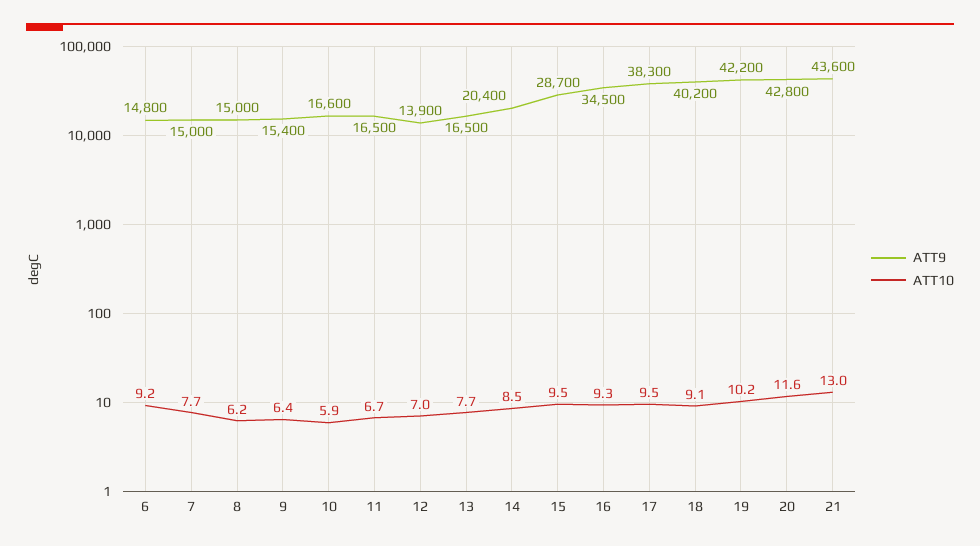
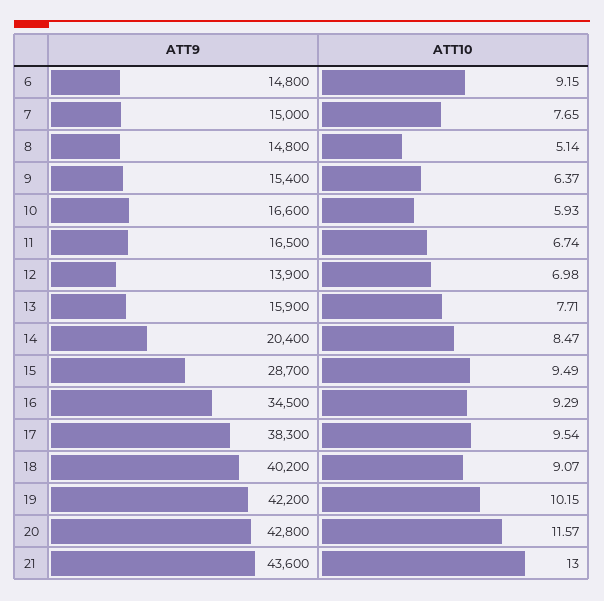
  {
    "ATT9": {
      "6": 14800,
      "7": 15000,
-     "8": 15000,
+     "8": 14800,
      "9": 15400,
      "10": 16600,
      "11": 16500,
      "12": 13900,
-     "13": 16500,
+     "13": 15900,
      "14": 20400,
      "15": 28700,
      "16": 34500,
      "17": 38300,
      "18": 40200,
      "19": 42200,
      "20": 42800,
      "21": 43600
    },
    "ATT10": {
      "6": 9.15,
      "7": 7.65,
-     "8": 6.2,
+     "8": 5.14,
      "9": 6.37,
      "10": 5.93,
      "11": 6.74,
      "12": 6.98,
      "13": 7.71,
      "14": 8.47,
      "15": 9.49,
      "16": 9.29,
      "17": 9.54,
      "18": 9.07,
      "19": 10.15,
      "20": 11.57,
      "21": 13
    }
  }

